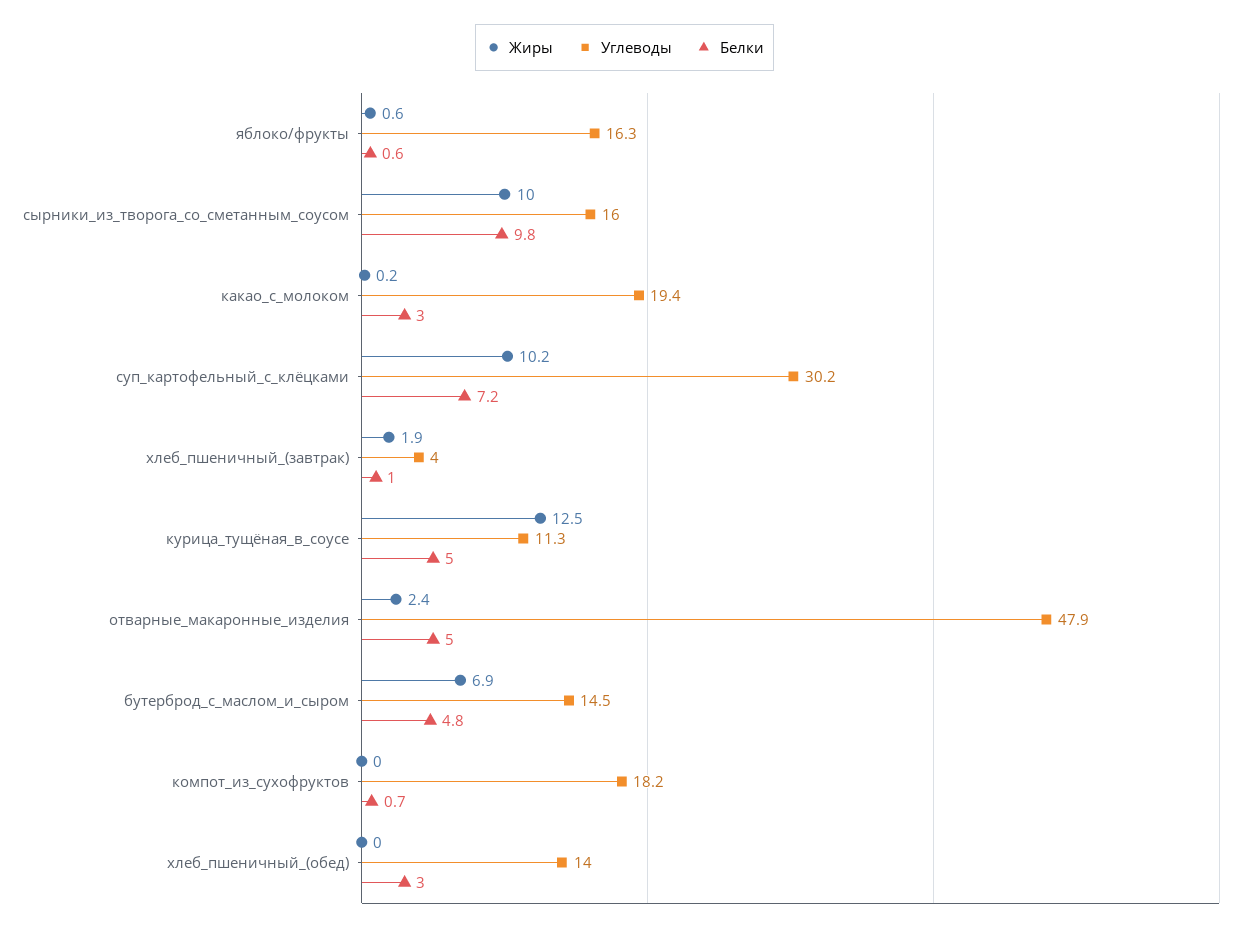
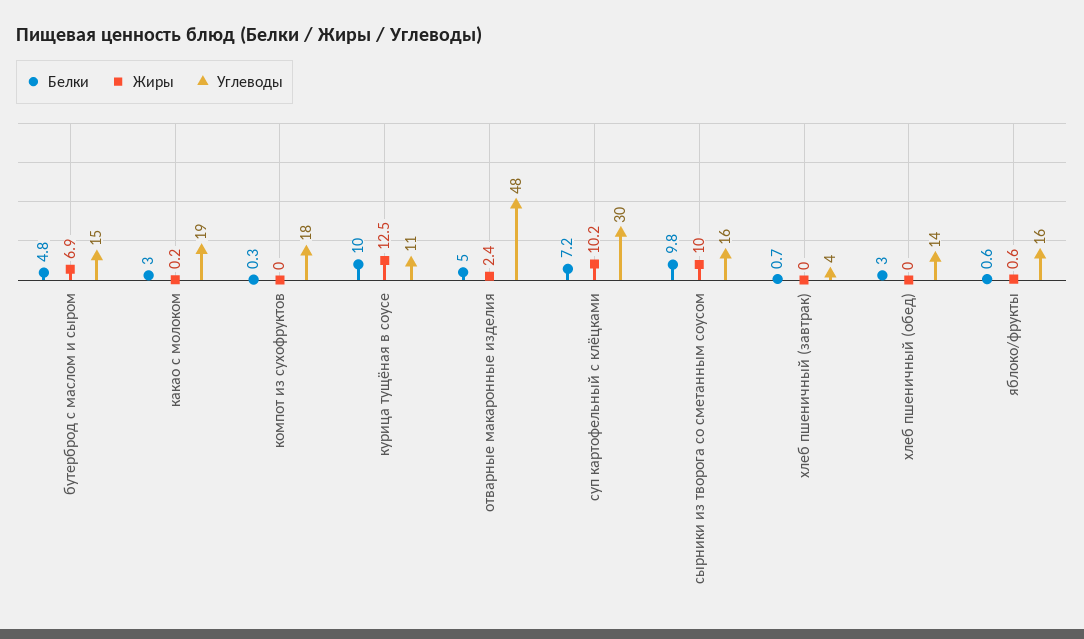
  {
    "Жиры": {
      "яблоко/фрукты": 0.6,
      "сырники_из_творога_со_сметанным_соусом": 10,
      "какао_с_молоком": 0.2,
      "суп_картофельный_с_клёцками": 10.2,
-     "хлеб_пшеничный_(завтрак)": 1.9,
+     "хлеб_пшеничный_(завтрак)": 0,
      "курица_тущёная_в_соусе": 12.5,
      "отварные_макаронные_изделия": 2.4,
      "бутерброд_с_маслом_и_сыром": 6.9,
      "компот_из_сухофруктов": 0,
      "хлеб_пшеничный_(обед)": 0
    },
    "Углеводы": {
      "яблоко/фрукты": 16.3,
      "сырники_из_творога_со_сметанным_соусом": 16,
      "какао_с_молоком": 19.4,
      "суп_картофельный_с_клёцками": 30.2,
      "хлеб_пшеничный_(завтрак)": 4,
      "курица_тущёная_в_соусе": 11.3,
      "отварные_макаронные_изделия": 47.9,
      "бутерброд_с_маслом_и_сыром": 14.5,
      "компот_из_сухофруктов": 18.2,
      "хлеб_пшеничный_(обед)": 14
    },
    "Белки": {
      "яблоко/фрукты": 0.6,
      "сырники_из_творога_со_сметанным_соусом": 9.8,
      "какао_с_молоком": 3,
      "суп_картофельный_с_клёцками": 7.2,
-     "хлеб_пшеничный_(завтрак)": 1,
+     "хлеб_пшеничный_(завтрак)": 0.7,
-     "курица_тущёная_в_соусе": 5,
+     "курица_тущёная_в_соусе": 10,
      "отварные_макаронные_изделия": 5,
      "бутерброд_с_маслом_и_сыром": 4.8,
-     "компот_из_сухофруктов": 0.7,
+     "компот_из_сухофруктов": 0.3,
      "хлеб_пшеничный_(обед)": 3
    }
  }

